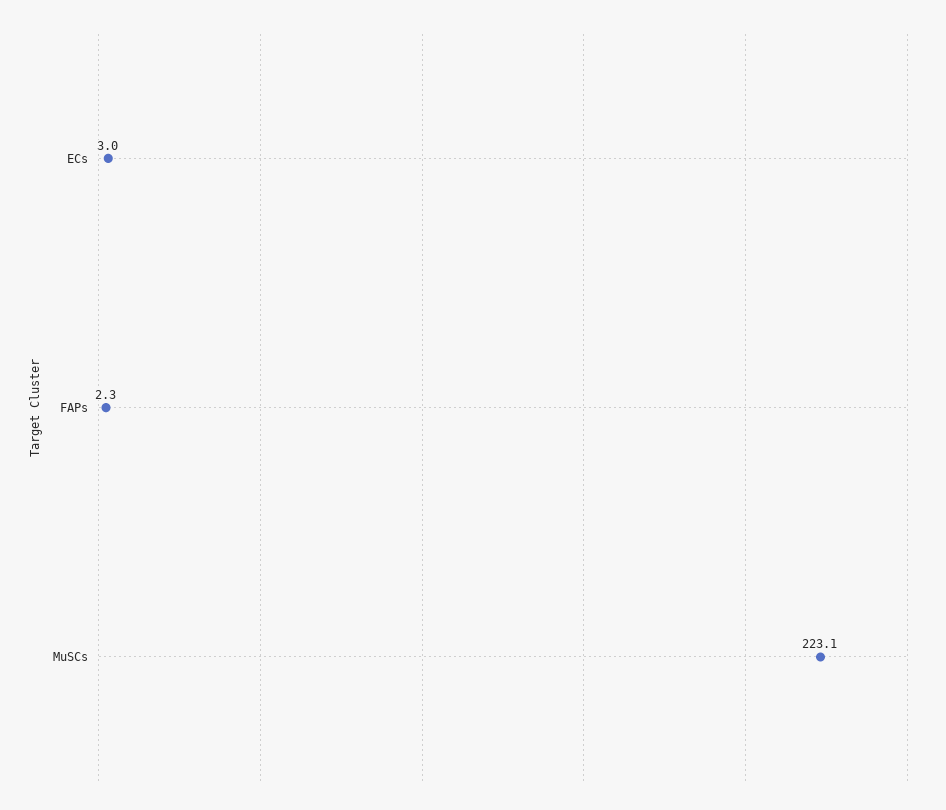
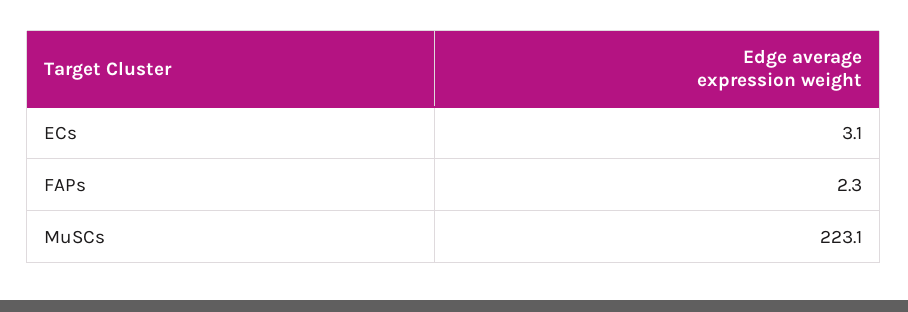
  {
-   "ECs": 3,
+   "ECs": 3.1,
    "FAPs": 2.3,
    "MuSCs": 223.1
  }

